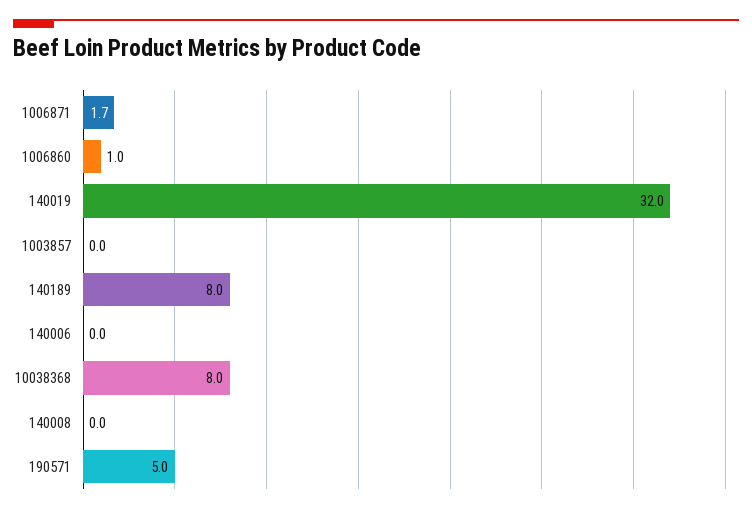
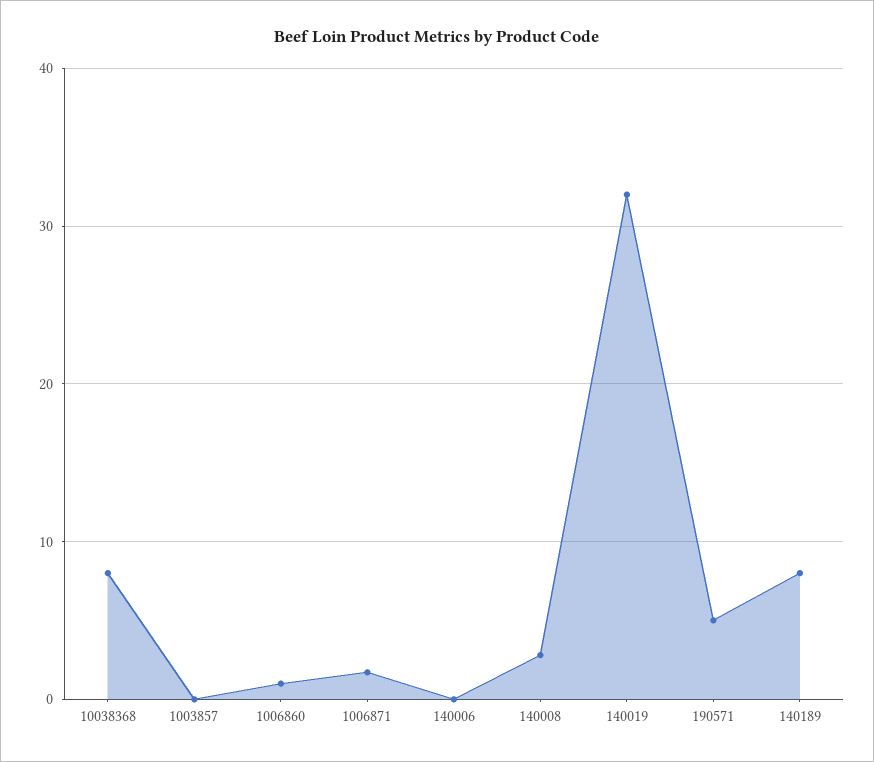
  {
    "1006871": 1.7,
    "1006860": 1,
    "140019": 32,
    "1003857": 0,
    "140189": 8,
    "140006": 0,
    "10038368": 8,
-   "140008": 0,
+   "140008": 3,
    "190571": 5
  }

